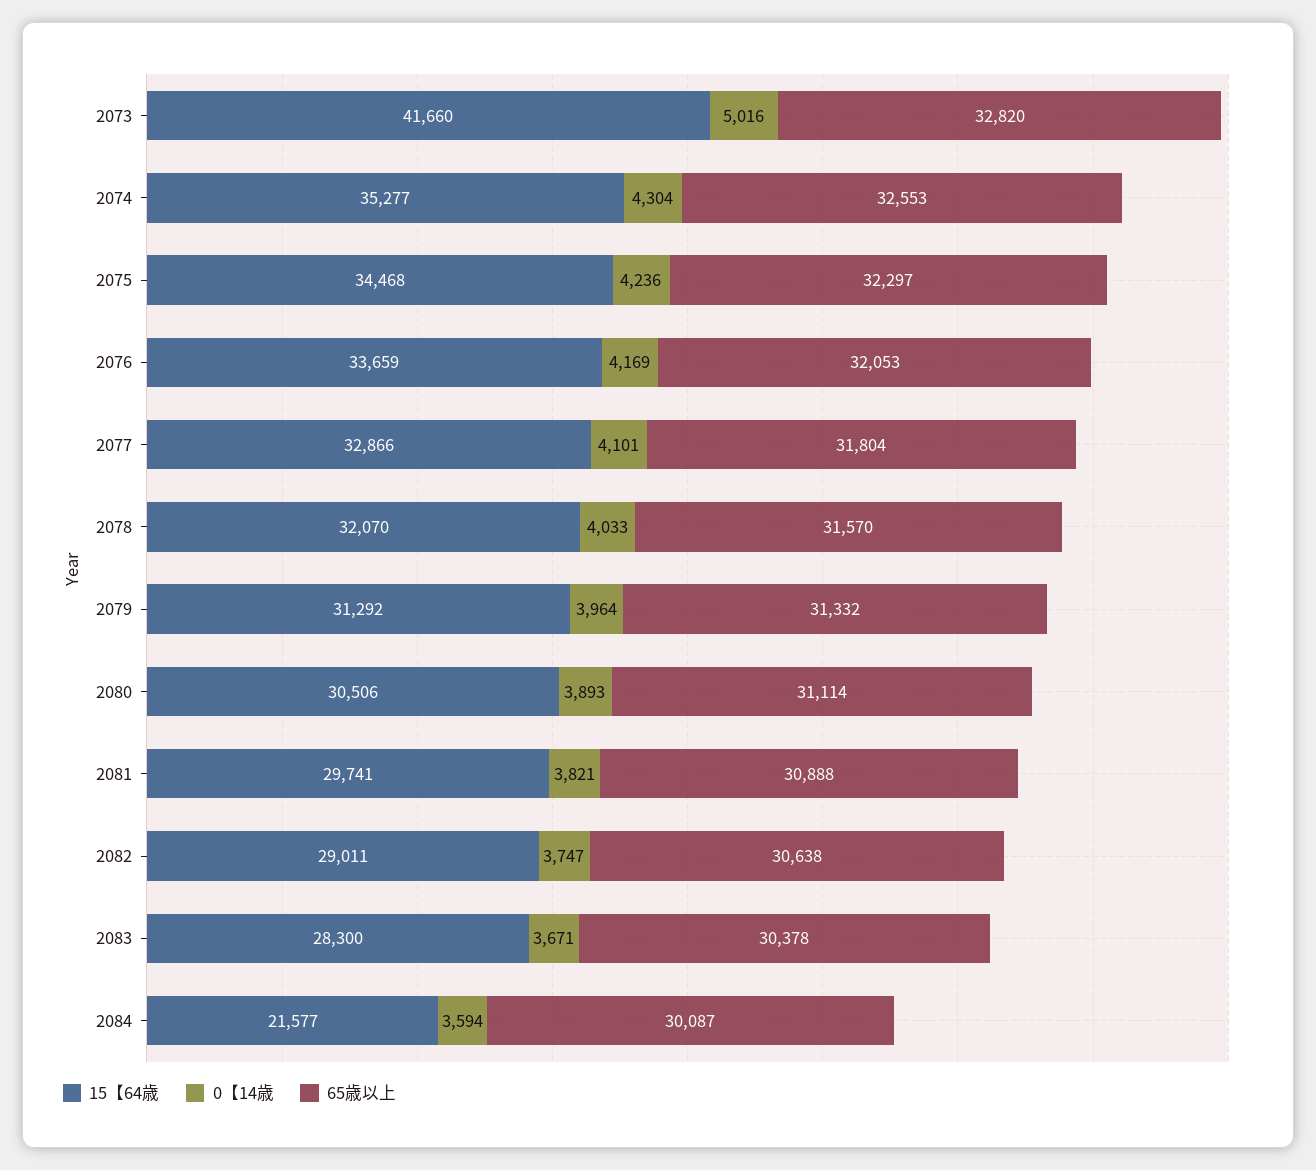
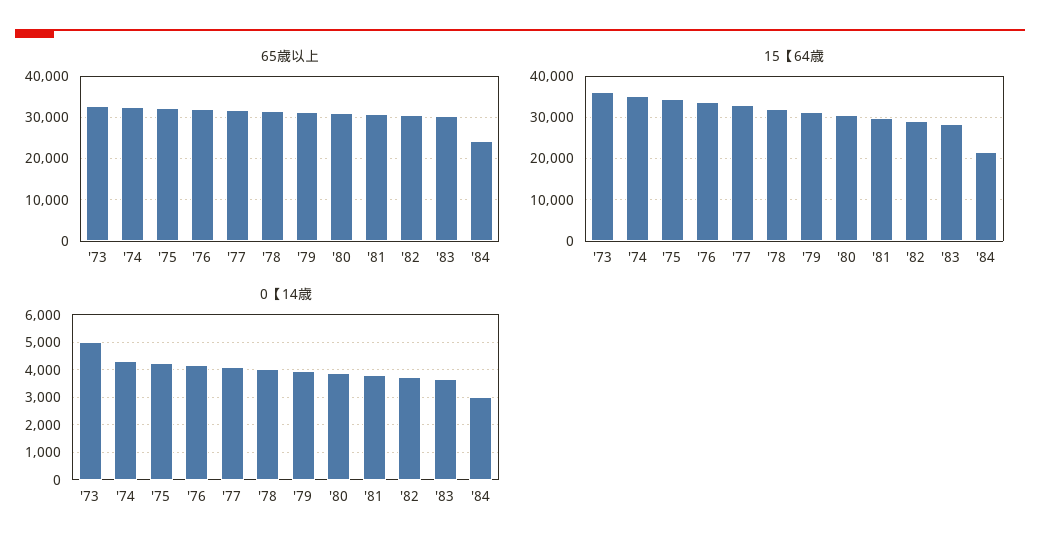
  {
    "15【64歳": {
-     "2073": 41660,
+     "2073": 36000,
      "2074": 35277,
      "2075": 34468,
      "2076": 33659,
      "2077": 32866,
      "2078": 32070,
      "2079": 31292,
      "2080": 30506,
      "2081": 29741,
      "2082": 29011,
      "2083": 28300,
      "2084": 21577
    },
    "0【14歳": {
      "2073": 5016,
      "2074": 4304,
      "2075": 4236,
      "2076": 4169,
      "2077": 4101,
      "2078": 4033,
      "2079": 3964,
      "2080": 3893,
      "2081": 3821,
      "2082": 3747,
      "2083": 3671,
-     "2084": 3594
+     "2084": 3000
    },
    "65歳以上": {
      "2073": 32820,
      "2074": 32553,
      "2075": 32297,
      "2076": 32053,
      "2077": 31804,
      "2078": 31570,
      "2079": 31332,
      "2080": 31114,
      "2081": 30888,
      "2082": 30638,
      "2083": 30378,
-     "2084": 30087
+     "2084": 24000
    }
  }

